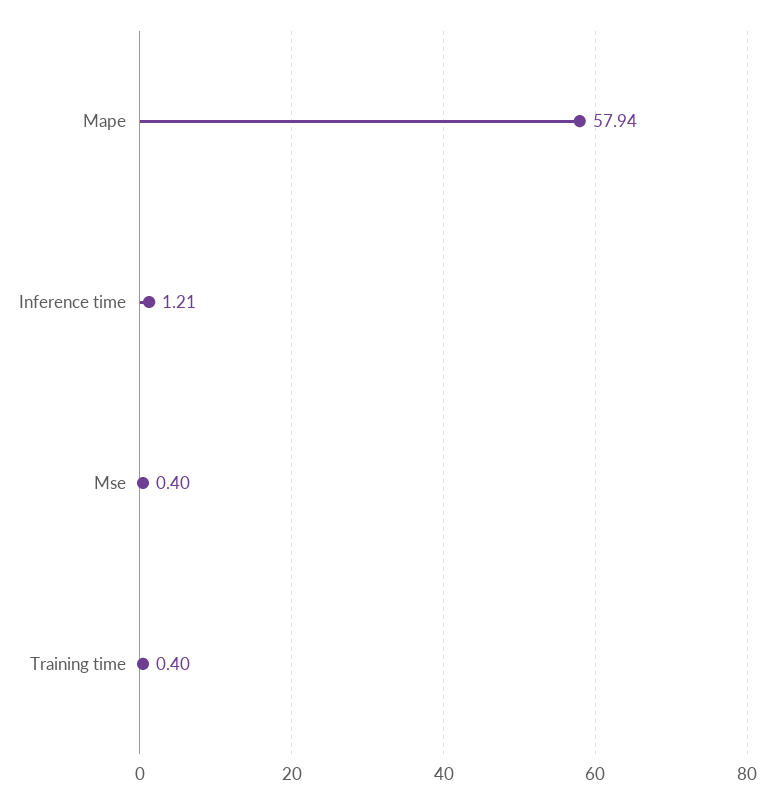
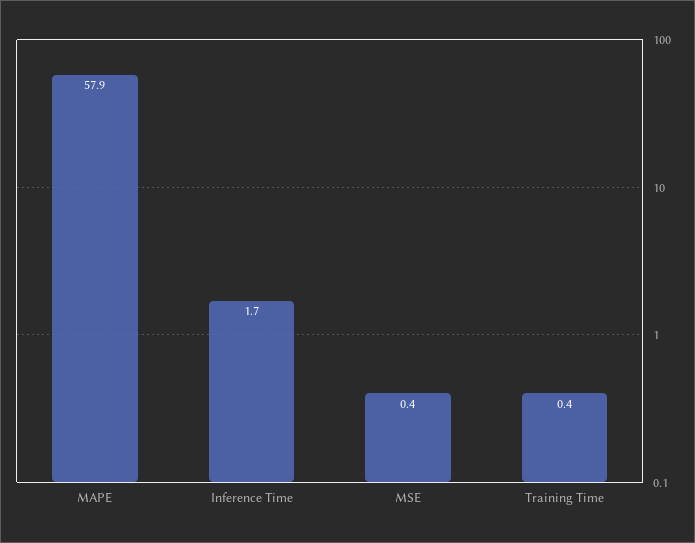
  {
    "Mape": 57.94,
-   "Inference time": 1.21,
+   "Inference time": 1.7,
    "Mse": 0.4,
    "Training time": 0.4
  }

